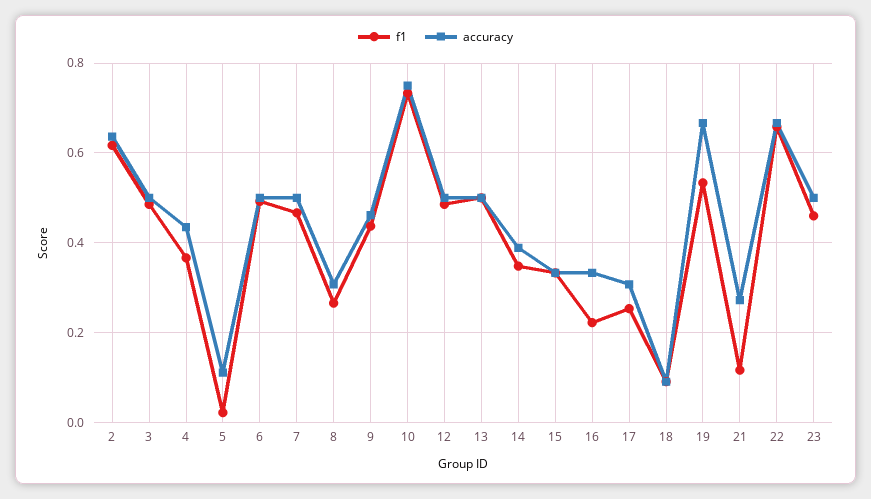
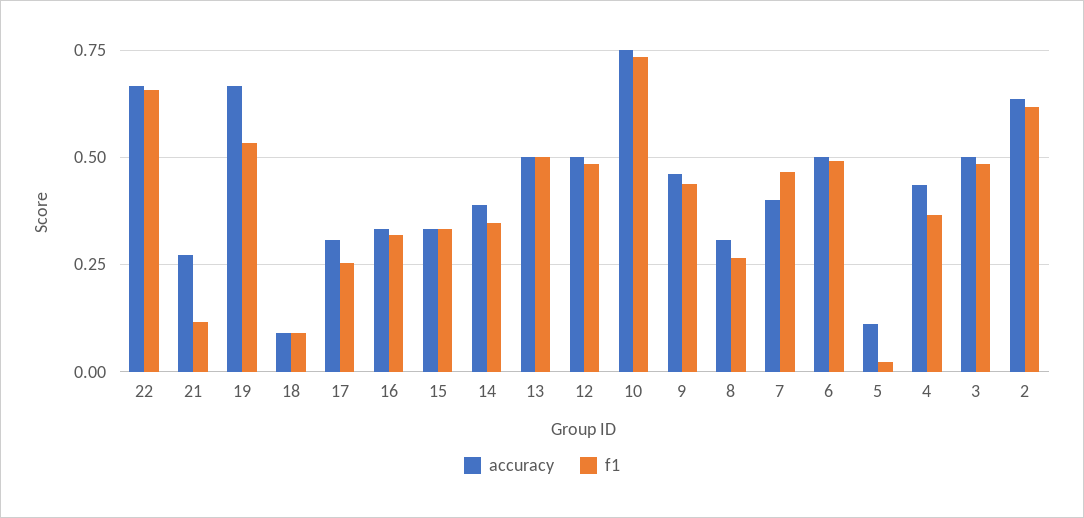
  {
    "f1": {
      "2": 0.62,
      "3": 0.48,
      "4": 0.36,
      "5": 0.02,
      "6": 0.5,
      "7": 0.46,
      "8": 0.26,
      "9": 0.44,
      "10": 0.74,
      "12": 0.48,
      "13": 0.5,
      "14": 0.34,
      "15": 0.34,
-     "16": 0.22,
+     "16": 0.325,
      "17": 0.26,
      "18": 0.1,
      "19": 0.54,
      "21": 0.12,
-     "22": 0.66,
+     "22": 0.66
-     "23": 0.46
    },
    "accuracy": {
      "2": 0.64,
      "3": 0.5,
      "4": 0.44,
      "5": 0.12,
      "6": 0.5,
-     "7": 0.5,
+     "7": 0.4,
      "8": 0.3,
      "9": 0.46,
      "10": 0.76,
      "12": 0.5,
      "13": 0.5,
      "14": 0.38,
      "15": 0.34,
      "16": 0.34,
      "17": 0.3,
      "18": 0.1,
      "19": 0.66,
      "21": 0.28,
-     "22": 0.66,
+     "22": 0.66
-     "23": 0.5
    }
  }

